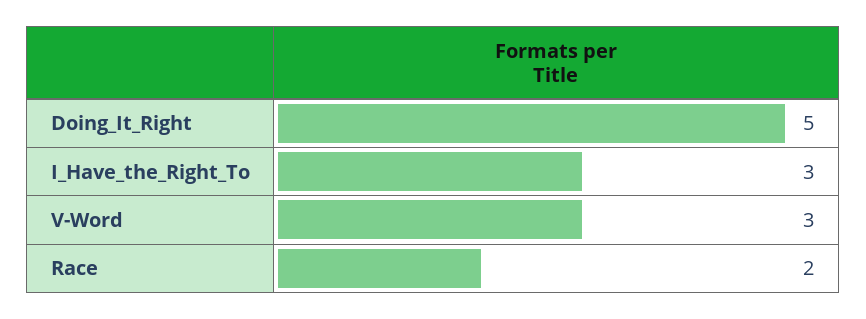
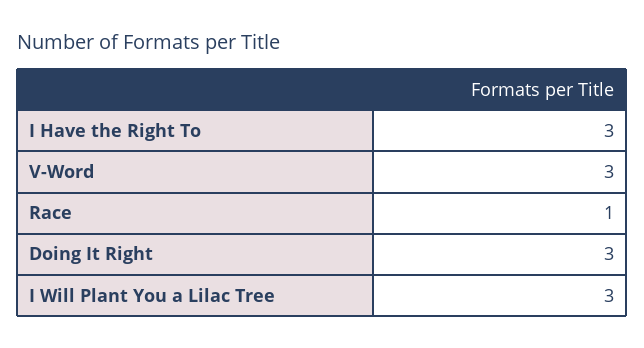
  {
-   "Doing_It_Right": 5,
+   "Doing_It_Right": 3,
    "I_Have_the_Right_To": 3,
    "V-Word": 3,
-   "Race": 2
+   "Race": 1,
+   "I Will Plant You a Lilac Tree": 3
  }

